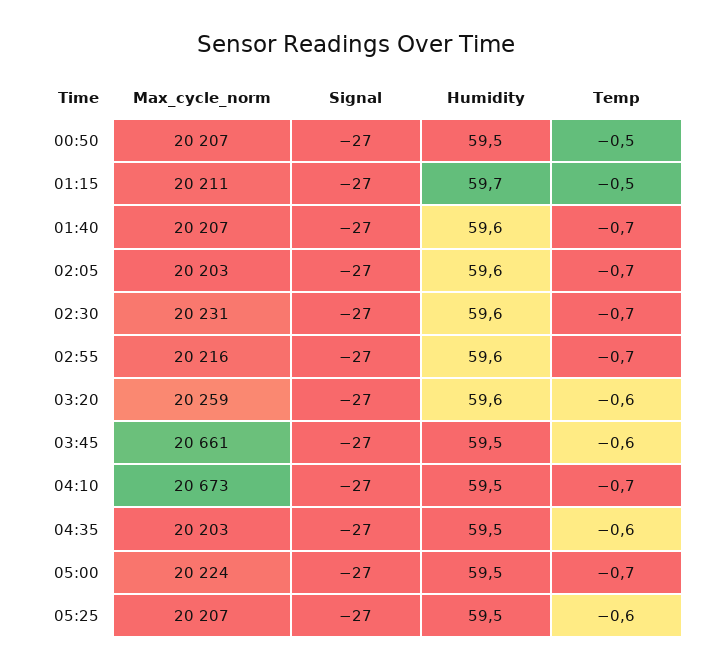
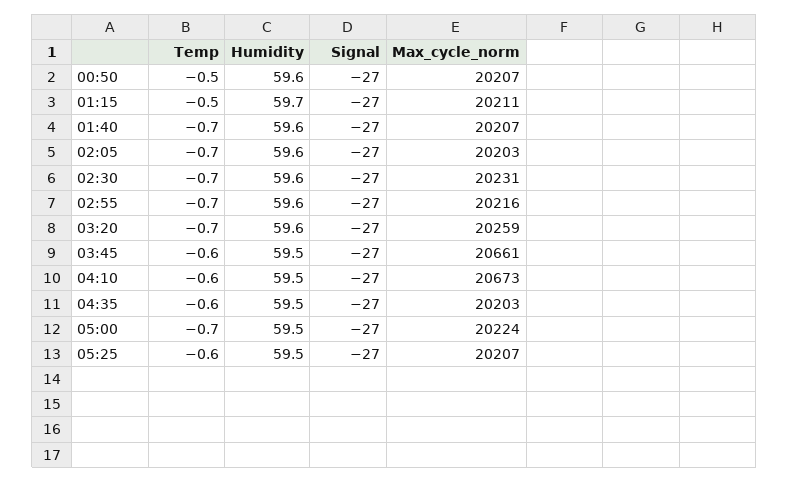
  {
    "Max_cycle_norm": {
      "00:50": 20207,
      "01:15": 20211,
      "01:40": 20207,
      "02:05": 20203,
      "02:30": 20231,
      "02:55": 20216,
      "03:20": 20259,
      "03:45": 20661,
      "04:10": 20673,
      "04:35": 20203,
      "05:00": 20224,
      "05:25": 20207
    },
    "Signal": {
      "00:50": -27,
      "01:15": -27,
      "01:40": -27,
      "02:05": -27,
      "02:30": -27,
      "02:55": -27,
      "03:20": -27,
      "03:45": -27,
      "04:10": -27,
      "04:35": -27,
      "05:00": -27,
      "05:25": -27
    },
    "Humidity": {
-     "00:50": 59.5,
+     "00:50": 59.6,
      "01:15": 59.7,
      "01:40": 59.6,
      "02:05": 59.6,
      "02:30": 59.6,
      "02:55": 59.6,
      "03:20": 59.6,
      "03:45": 59.5,
      "04:10": 59.5,
      "04:35": 59.5,
      "05:00": 59.5,
      "05:25": 59.5
    },
    "Temp": {
      "00:50": -0.5,
      "01:15": -0.5,
      "01:40": -0.7,
      "02:05": -0.7,
      "02:30": -0.7,
      "02:55": -0.7,
-     "03:20": -0.6,
+     "03:20": -0.7,
      "03:45": -0.6,
-     "04:10": -0.7,
+     "04:10": -0.6,
      "04:35": -0.6,
      "05:00": -0.7,
      "05:25": -0.6
    }
  }

